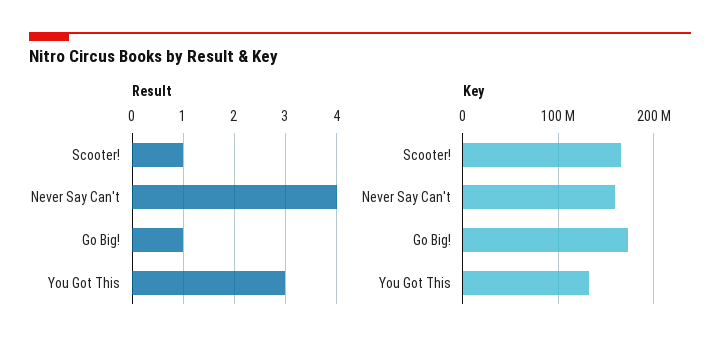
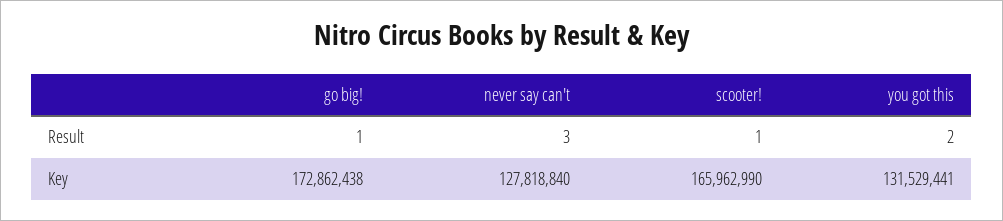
  {
    "Result": {
      "Scooter!": 1,
-     "Never Say Can't": 4,
+     "Never Say Can't": 3,
      "Go Big!": 1,
-     "You Got This": 3
+     "You Got This": 2
    },
    "Key": {
      "Scooter!": 165962990,
-     "Never Say Can't": 160000000,
+     "Never Say Can't": 127818840,
      "Go Big!": 172862438,
      "You Got This": 131529441
    }
  }

